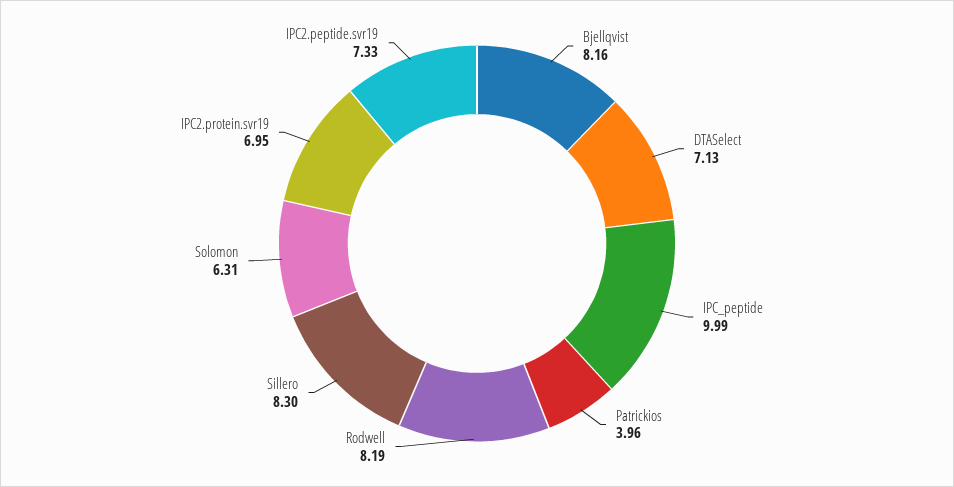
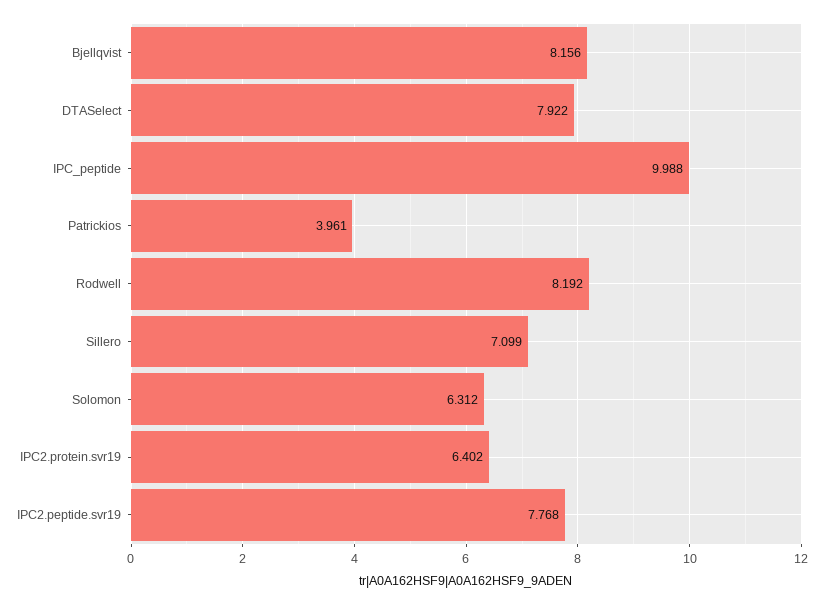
  {
    "Bjellqvist": 8.156,
-   "DTASelect": 7.13,
+   "DTASelect": 7.922,
    "IPC_peptide": 9.988,
    "Patrickios": 3.961,
    "Rodwell": 8.192,
-   "Sillero": 8.3,
+   "Sillero": 7.099,
    "Solomon": 6.312,
-   "IPC2.protein.svr19": 6.95,
+   "IPC2.protein.svr19": 6.402,
-   "IPC2.peptide.svr19": 7.33
+   "IPC2.peptide.svr19": 7.768
  }

